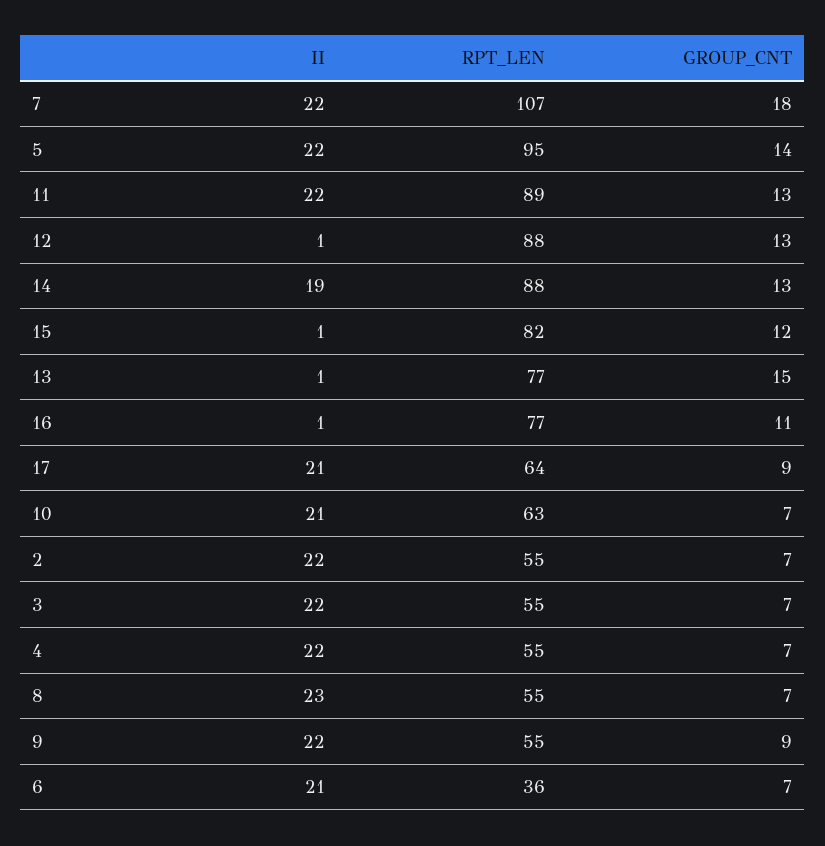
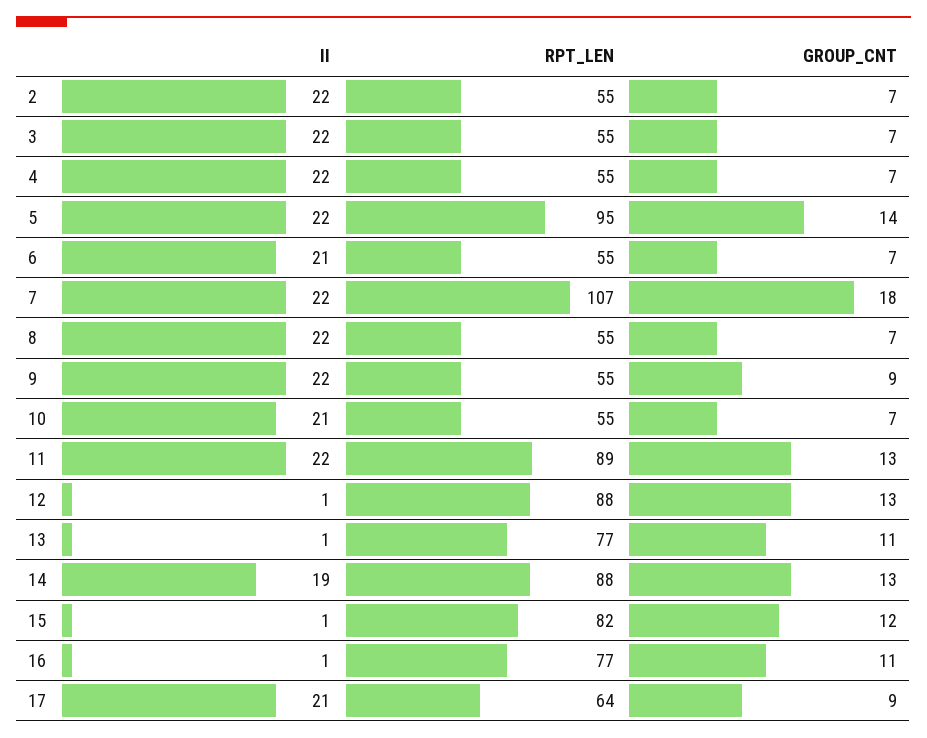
  {
    "II": {
      "7": 22,
      "5": 22,
      "11": 22,
      "12": 1,
      "14": 19,
      "15": 1,
      "13": 1,
      "16": 1,
      "17": 21,
      "10": 21,
      "2": 22,
      "3": 22,
      "4": 22,
-     "8": 23,
+     "8": 22,
      "9": 22,
      "6": 21
    },
    "RPT_LEN": {
      "7": 107,
      "5": 95,
      "11": 89,
      "12": 88,
      "14": 88,
      "15": 82,
      "13": 77,
      "16": 77,
      "17": 64,
-     "10": 63,
+     "10": 55,
      "2": 55,
      "3": 55,
      "4": 55,
      "8": 55,
      "9": 55,
-     "6": 36
+     "6": 55
    },
    "GROUP_CNT": {
      "7": 18,
      "5": 14,
      "11": 13,
      "12": 13,
      "14": 13,
      "15": 12,
-     "13": 15,
+     "13": 11,
      "16": 11,
      "17": 9,
      "10": 7,
      "2": 7,
      "3": 7,
      "4": 7,
      "8": 7,
      "9": 9,
      "6": 7
    }
  }

